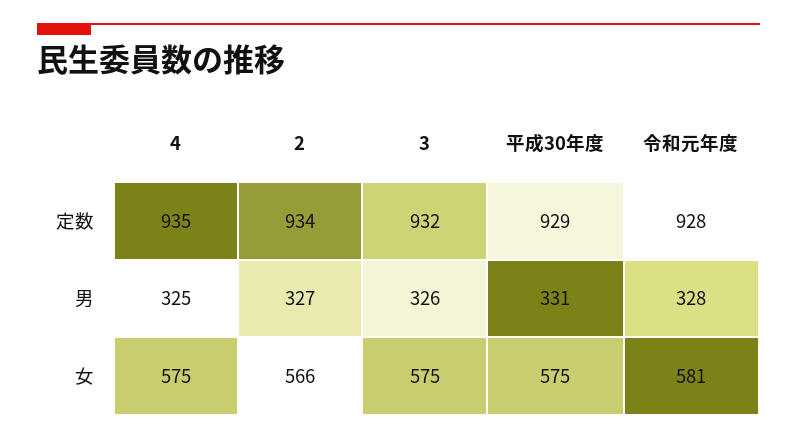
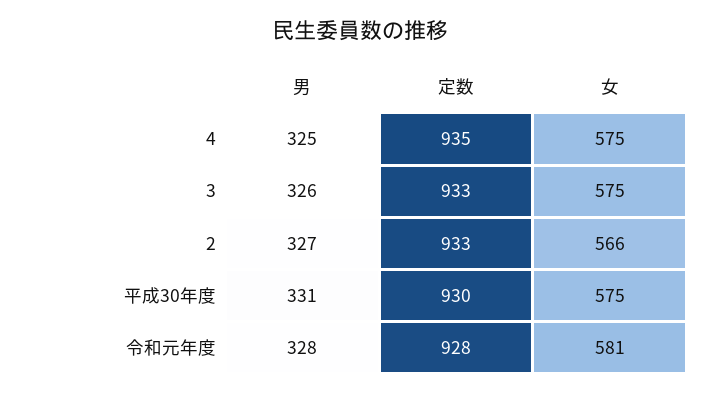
  {
    "4": {
      "定数": 935,
      "男": 325,
      "女": 575
    },
    "2": {
-     "定数": 934,
+     "定数": 933,
      "男": 327,
      "女": 566
    },
    "3": {
-     "定数": 932,
+     "定数": 933,
      "男": 326,
      "女": 575
    },
    "平成30年度": {
-     "定数": 929,
+     "定数": 930,
      "男": 331,
      "女": 575
    },
    "令和元年度": {
      "定数": 928,
      "男": 328,
      "女": 581
    }
  }

